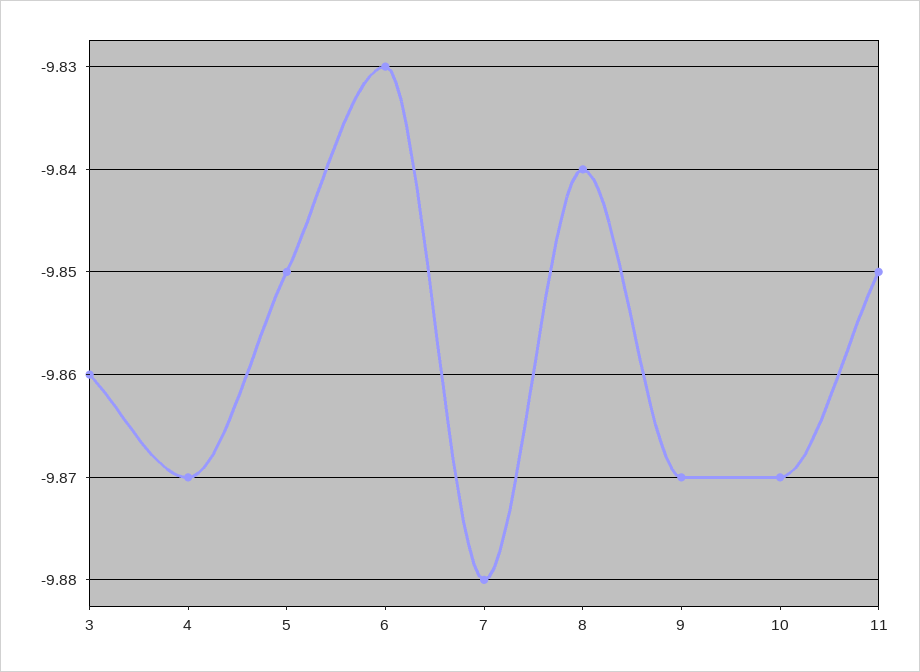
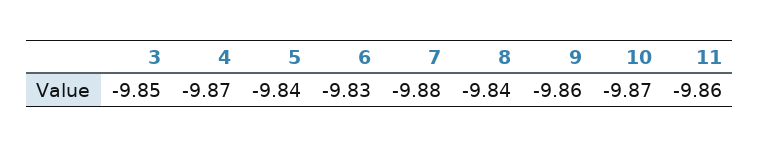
  {
-   "3": -9.86,
+   "3": -9.85,
    "4": -9.87,
-   "5": -9.85,
+   "5": -9.84,
    "6": -9.83,
    "7": -9.88,
    "8": -9.84,
-   "9": -9.87,
+   "9": -9.86,
    "10": -9.87,
-   "11": -9.85
+   "11": -9.86
  }

